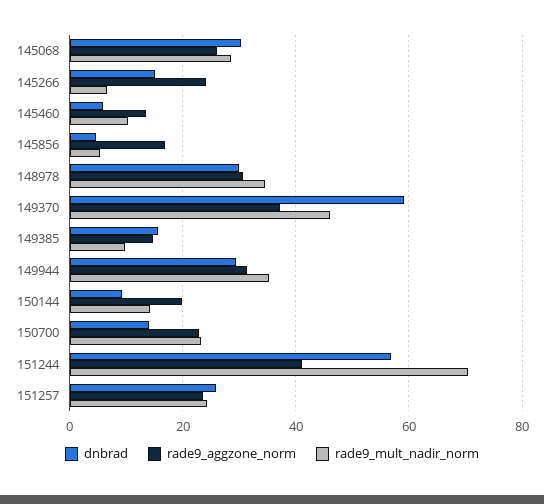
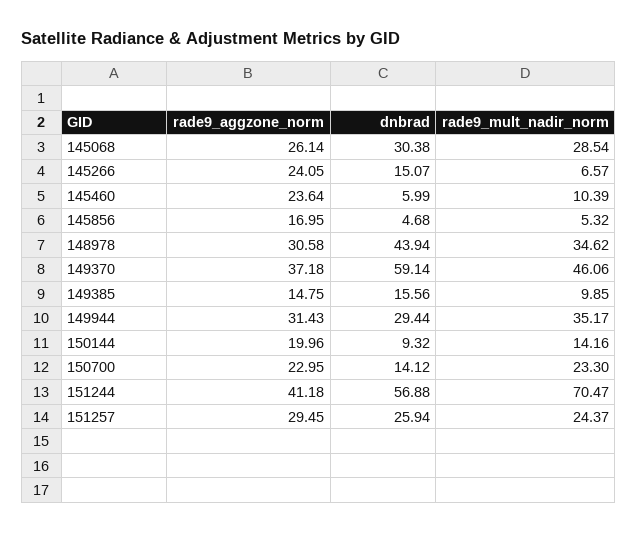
  {
    "dnbrad": {
      "145068": 30.38,
      "145266": 15.07,
      "145460": 5.99,
      "145856": 4.68,
-     "148978": 30,
+     "148978": 43.94,
      "149370": 59.14,
      "149385": 15.56,
      "149944": 29.44,
      "150144": 9.32,
      "150700": 14.12,
      "151244": 56.88,
      "151257": 25.94
    },
    "rade9_aggzone_norm": {
      "145068": 26.14,
      "145266": 24.05,
-     "145460": 14,
+     "145460": 23.64,
      "145856": 16.95,
      "148978": 30.58,
      "149370": 37.18,
      "149385": 14.75,
      "149944": 31.43,
      "150144": 19.96,
      "150700": 22.95,
      "151244": 41.18,
-     "151257": 24
+     "151257": 29.45
    },
    "rade9_mult_nadir_norm": {
      "145068": 28.54,
      "145266": 6.57,
      "145460": 10.39,
      "145856": 5.32,
      "148978": 34.62,
      "149370": 46.06,
      "149385": 9.85,
      "149944": 35.17,
      "150144": 14.16,
      "150700": 23.3,
      "151244": 70.47,
      "151257": 24.37
    }
  }

